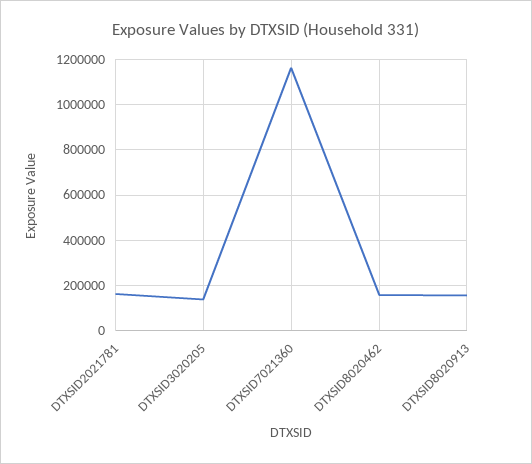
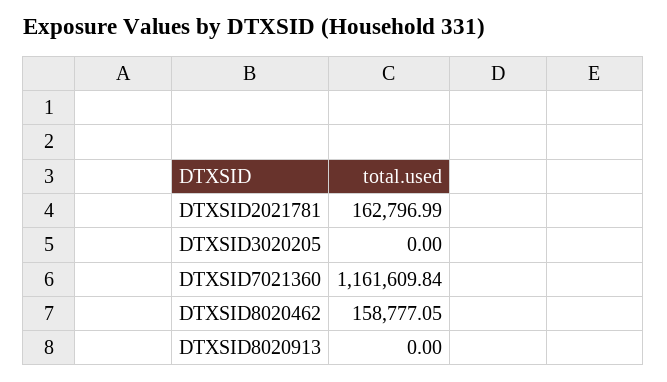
  {
    "DTXSID2021781": 162796.99,
-   "DTXSID3020205": 150000,
+   "DTXSID3020205": 0,
    "DTXSID7021360": 1161609.84,
    "DTXSID8020462": 158777.05,
-   "DTXSID8020913": 150000
+   "DTXSID8020913": 0
  }

